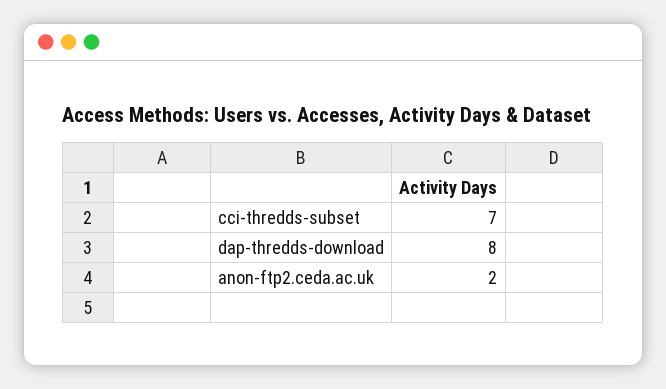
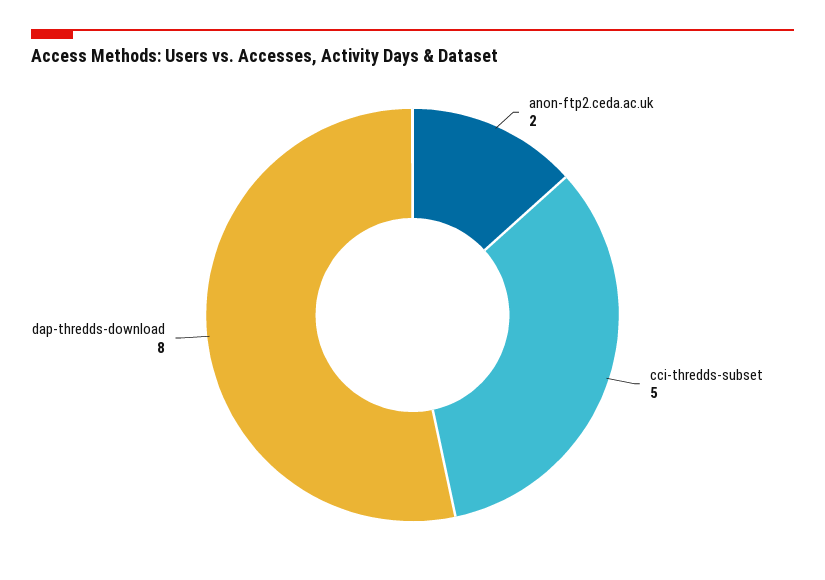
  {
-   "cci-thredds-subset": 7,
+   "cci-thredds-subset": 5,
    "dap-thredds-download": 8,
    "anon-ftp2.ceda.ac.uk": 2
  }

